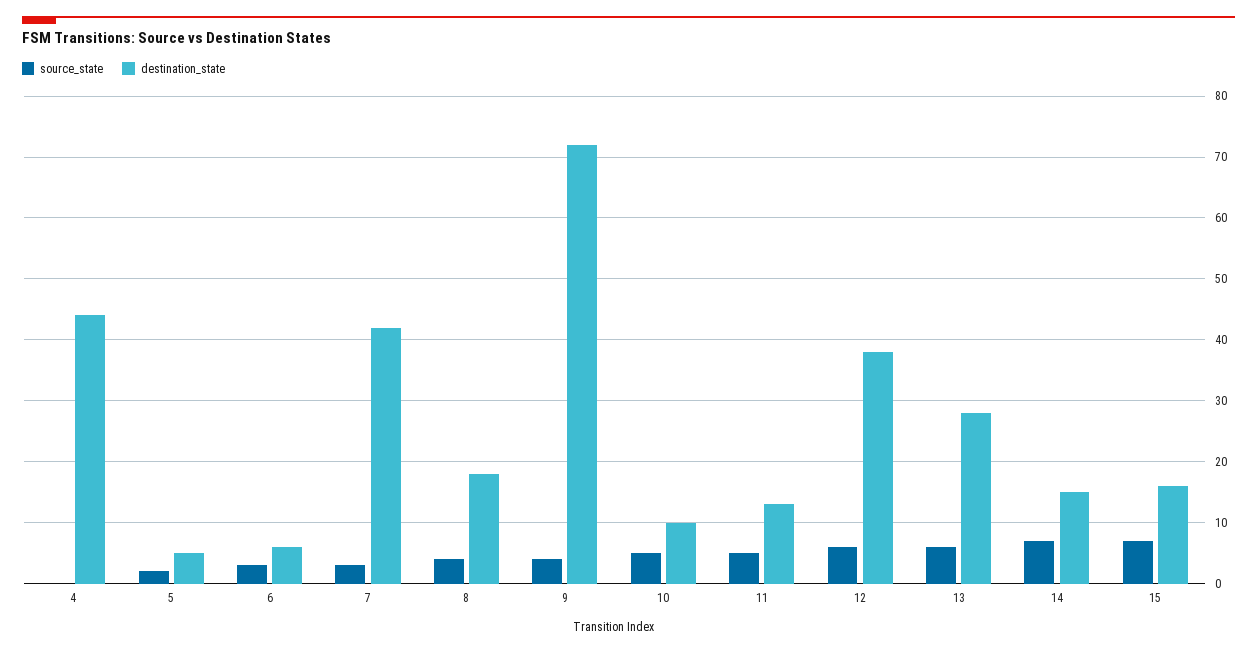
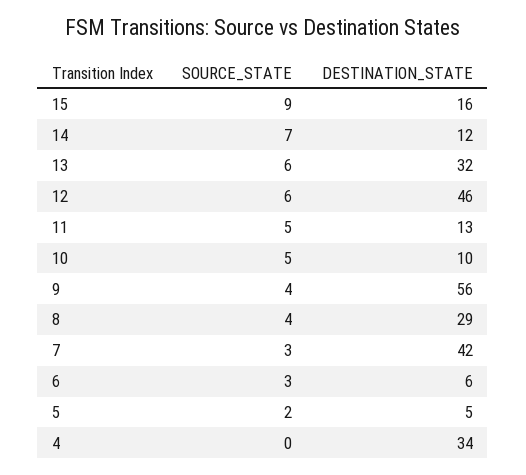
  {
    "source_state": {
      "4": 0,
      "5": 2,
      "6": 3,
      "7": 3,
      "8": 4,
      "9": 4,
      "10": 5,
      "11": 5,
      "12": 6,
      "13": 6,
      "14": 7,
-     "15": 7
+     "15": 9
    },
    "destination_state": {
-     "4": 44,
+     "4": 34,
      "5": 5,
      "6": 6,
      "7": 42,
-     "8": 18,
+     "8": 29,
-     "9": 72,
+     "9": 56,
      "10": 10,
      "11": 13,
-     "12": 38,
+     "12": 46,
-     "13": 28,
+     "13": 32,
-     "14": 15,
+     "14": 12,
      "15": 16
    }
  }

